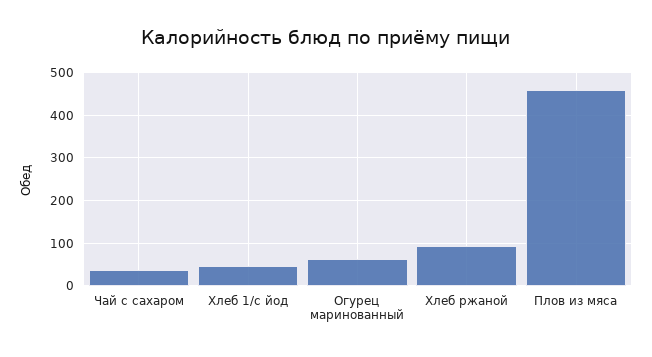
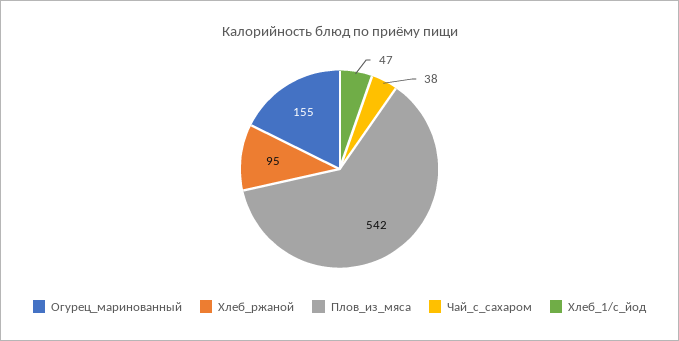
  {
    "Чай с сахаром": 38,
    "Хлеб 1/с йод": 47,
-   "Огурец маринованный": 60,
+   "Огурец маринованный": 155,
    "Хлеб ржаной": 95,
-   "Плов из мяса": 460
+   "Плов из мяса": 542
  }

